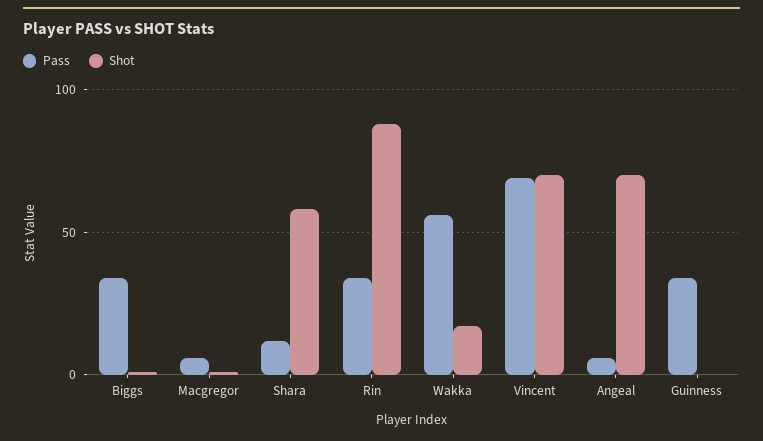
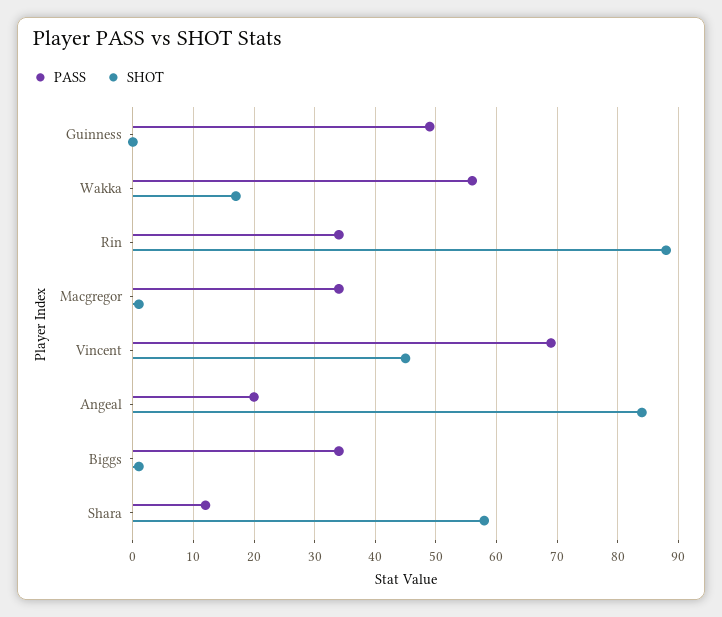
  {
    "Pass": {
      "Biggs": 34,
-     "Macgregor": 5,
+     "Macgregor": 34,
      "Shara": 12,
      "Rin": 34,
      "Wakka": 56,
      "Vincent": 69,
-     "Angeal": 5,
+     "Angeal": 20,
-     "Guinness": 35
+     "Guinness": 49
    },
    "Shot": {
      "Biggs": 1,
      "Macgregor": 1,
      "Shara": 58,
      "Rin": 88,
      "Wakka": 17,
-     "Vincent": 70,
+     "Vincent": 45,
-     "Angeal": 70,
+     "Angeal": 84,
      "Guinness": 0
    }
  }

